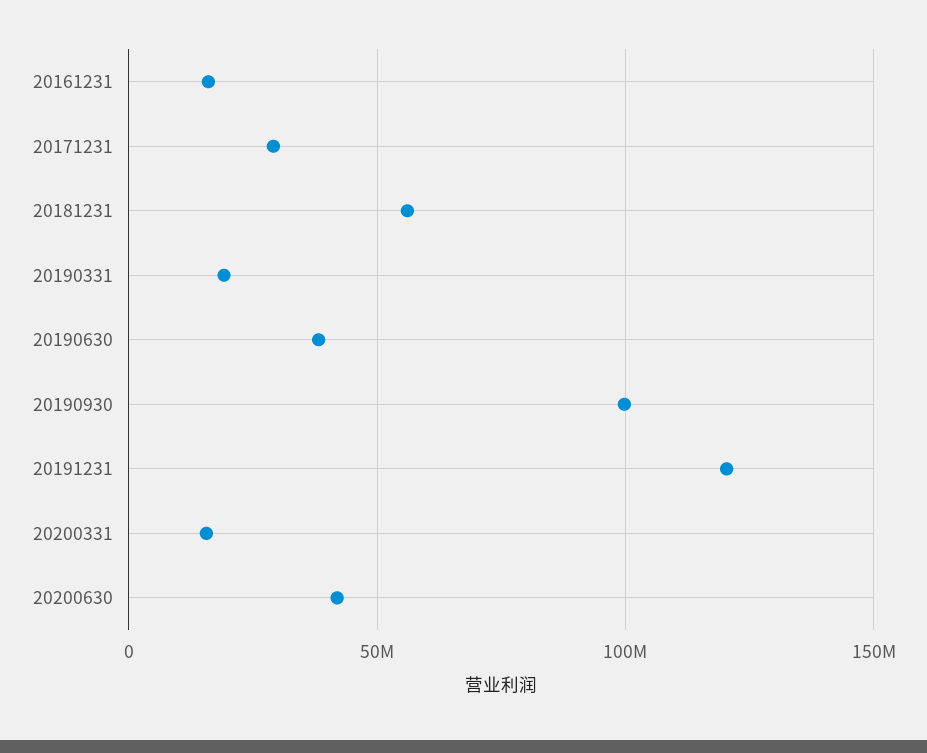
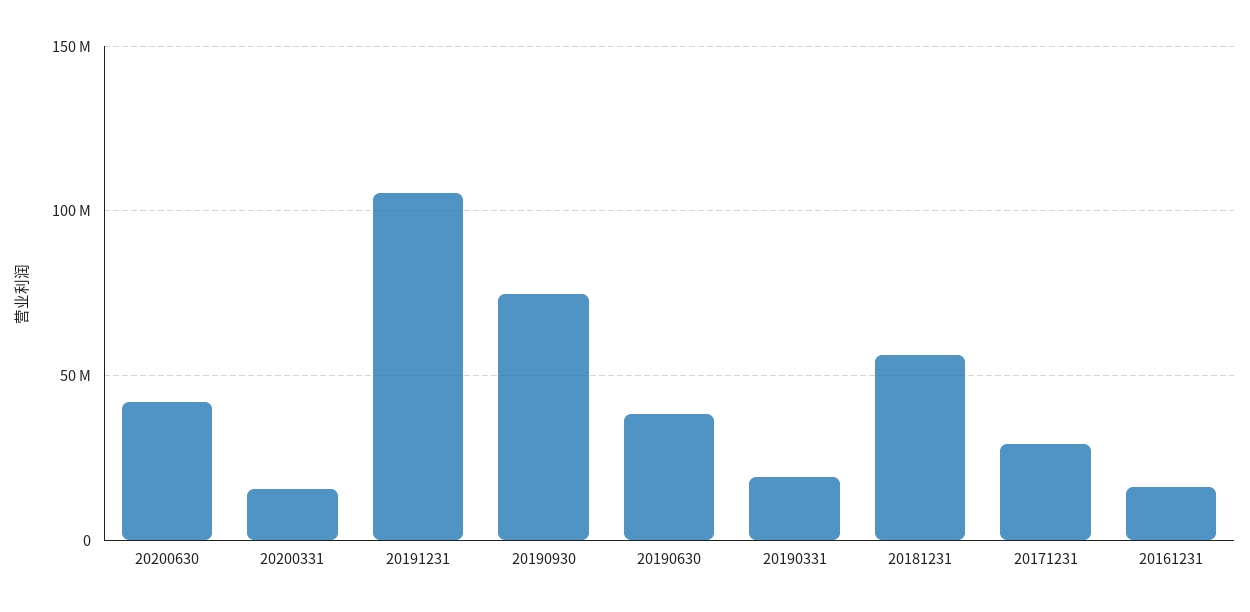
  {
    "20161231": 15000000,
    "20171231": 30000000,
    "20181231": 55000000,
    "20190331": 20000000,
    "20190630": 40000000,
-   "20190930": 100000000,
+   "20190930": 75000000,
-   "20191231": 120000000,
+   "20191231": 105000000,
    "20200331": 15000000,
    "20200630": 40000000
  }

